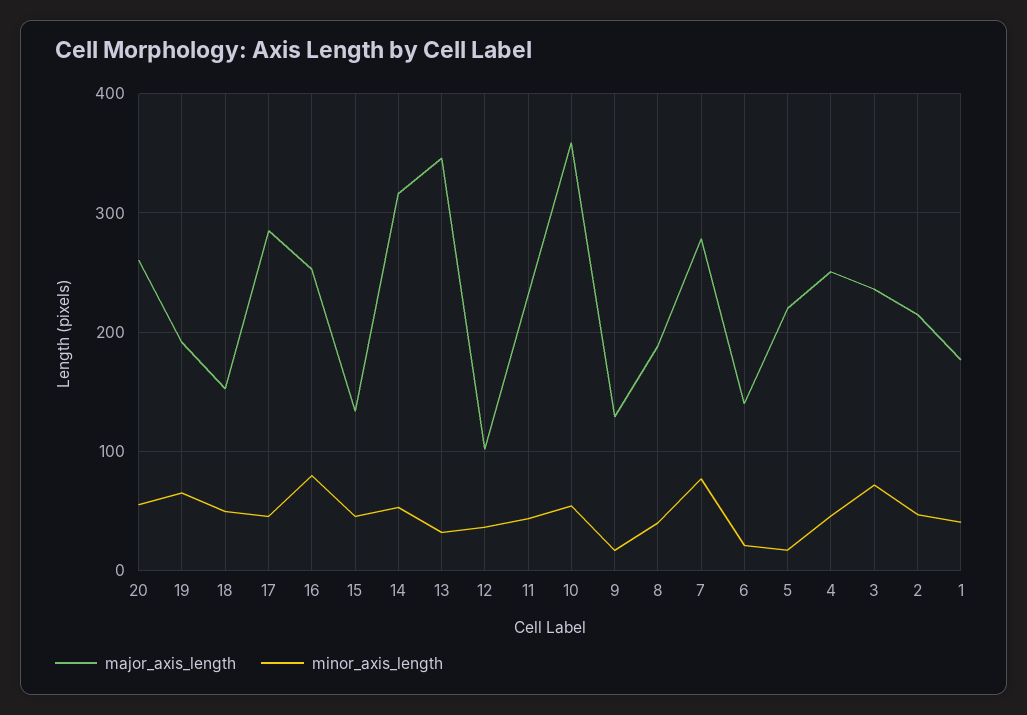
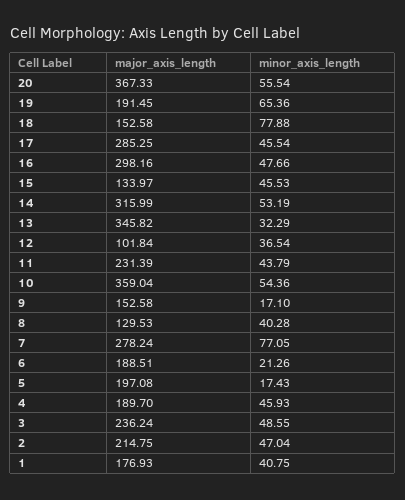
  {
    "major_axis_length": {
-     "20": 260,
+     "20": 367.33,
      "19": 191.45,
      "18": 152.58,
      "17": 285.25,
-     "16": 250,
+     "16": 298.16,
      "15": 133.97,
      "14": 315.99,
      "13": 345.82,
      "12": 101.84,
      "11": 231.39,
      "10": 359.04,
-     "9": 130,
+     "9": 152.58,
-     "8": 190,
+     "8": 129.53,
      "7": 278.24,
-     "6": 140,
+     "6": 188.51,
-     "5": 220,
+     "5": 197.08,
-     "4": 250,
+     "4": 189.7,
      "3": 236.24,
      "2": 214.75,
      "1": 176.93
    },
    "minor_axis_length": {
      "20": 55.54,
      "19": 65.36,
-     "18": 50,
+     "18": 77.88,
      "17": 45.54,
-     "16": 80,
+     "16": 47.66,
      "15": 45.53,
      "14": 53.19,
      "13": 32.29,
      "12": 36.54,
      "11": 43.79,
      "10": 54.36,
      "9": 17.1,
      "8": 40.28,
      "7": 77.05,
      "6": 21.26,
      "5": 17.43,
      "4": 45.93,
-     "3": 70,
+     "3": 48.55,
      "2": 47.04,
      "1": 40.75
    }
  }

